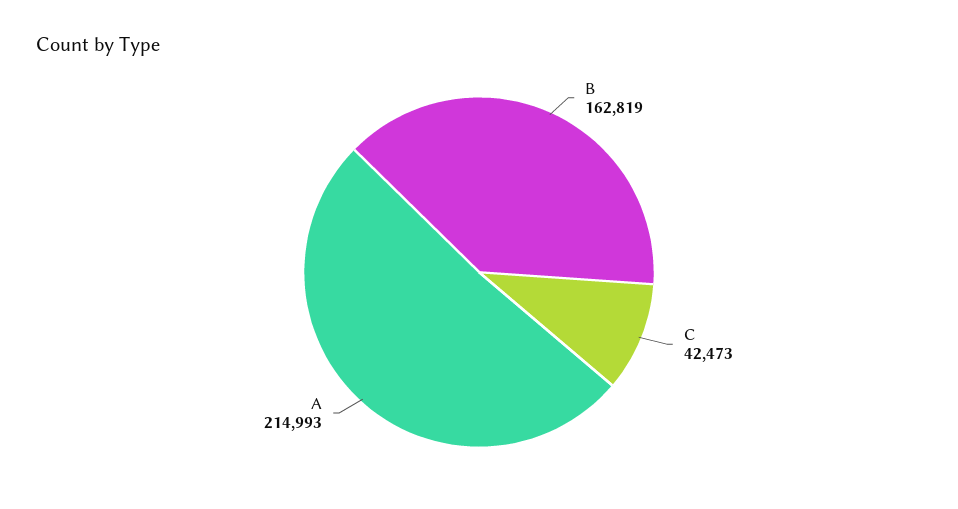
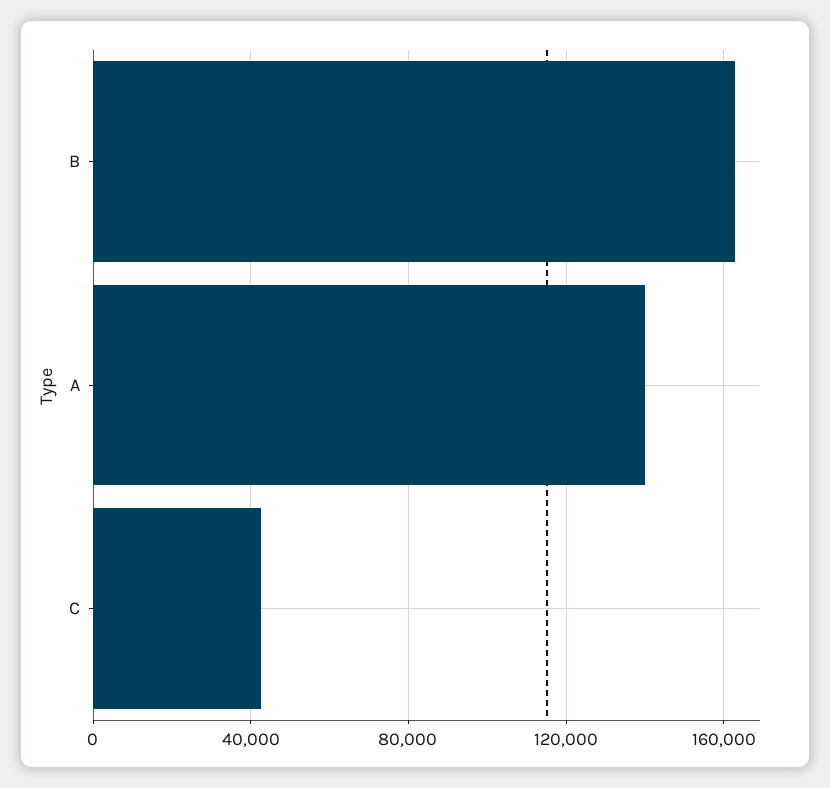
  {
    "B": 162819,
    "C": 42473,
-   "A": 214993
+   "A": 140000
  }

